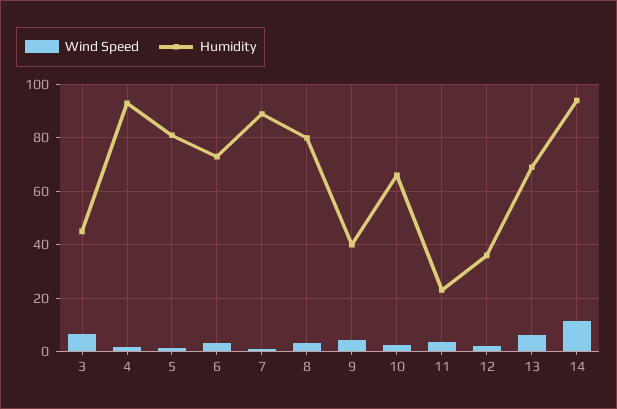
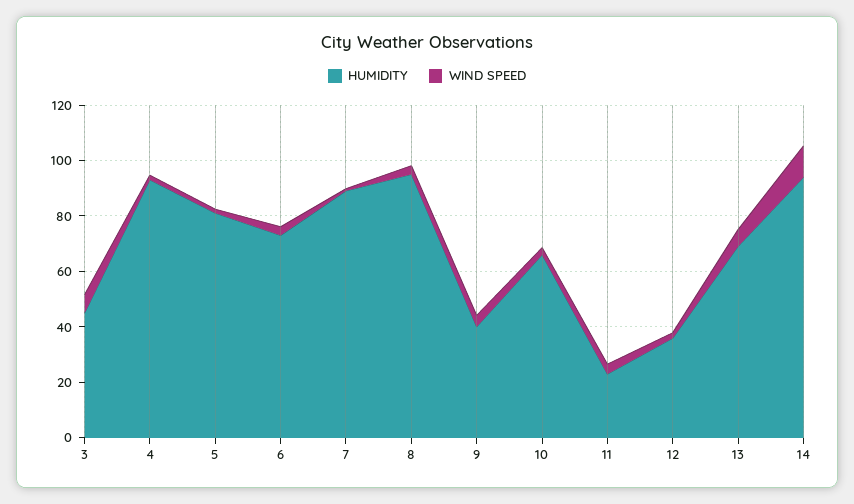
  {
    "Wind Speed": {
      "3": 7.5,
      "4": 2.5,
      "5": 2.5,
      "6": 2.5,
      "7": 0,
      "8": 2.5,
      "9": 5,
      "10": 2.5,
      "11": 2.5,
      "12": 2.5,
      "13": 5,
      "14": 12.5
    },
    "Humidity": {
      "3": 45,
      "4": 92.5,
      "5": 80,
      "6": 72.5,
      "7": 90,
-     "8": 80,
+     "8": 95,
      "9": 40,
      "10": 65,
      "11": 22.5,
      "12": 35,
      "13": 70,
      "14": 95
    }
  }

